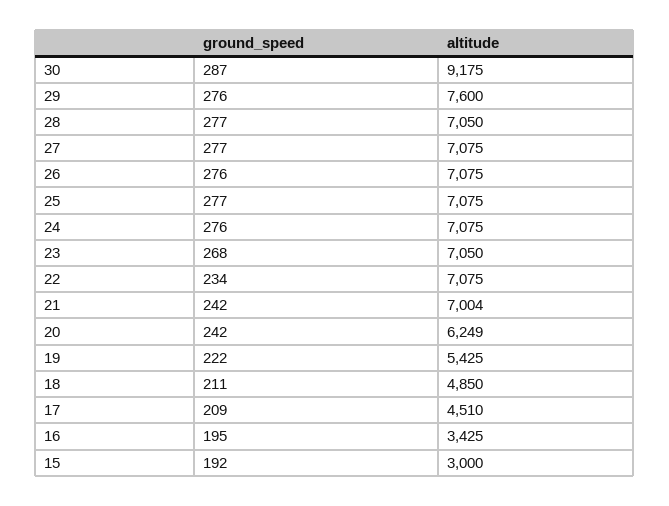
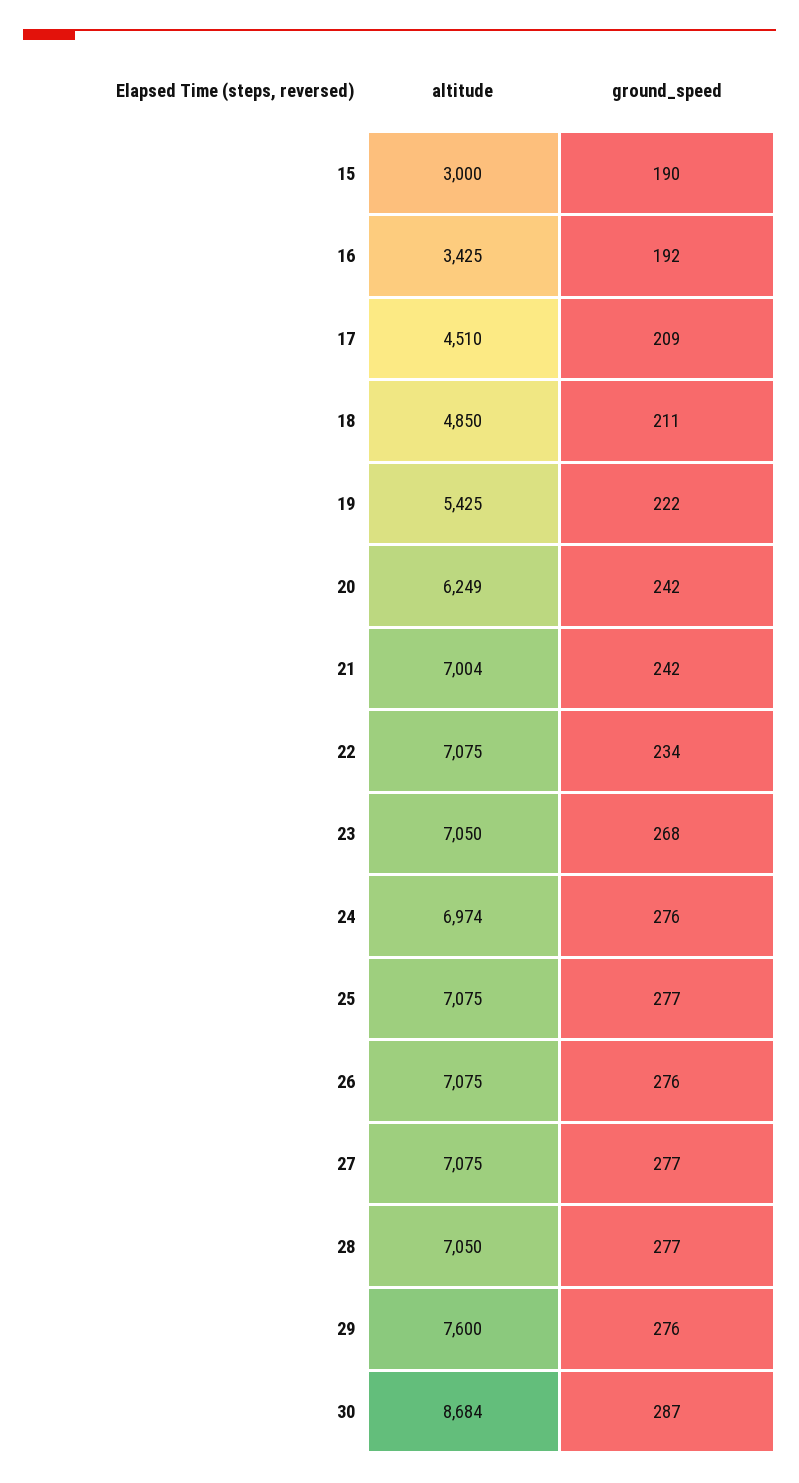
  {
    "ground_speed": {
      "30": 287,
      "29": 276,
      "28": 277,
      "27": 277,
      "26": 276,
      "25": 277,
      "24": 276,
      "23": 268,
      "22": 234,
      "21": 242,
      "20": 242,
      "19": 222,
      "18": 211,
      "17": 209,
-     "16": 195,
+     "16": 192,
-     "15": 192
+     "15": 190
    },
    "altitude": {
-     "30": 9175,
+     "30": 8684,
      "29": 7600,
      "28": 7050,
      "27": 7075,
      "26": 7075,
      "25": 7075,
-     "24": 7075,
+     "24": 6974,
      "23": 7050,
      "22": 7075,
      "21": 7004,
      "20": 6249,
      "19": 5425,
      "18": 4850,
      "17": 4510,
      "16": 3425,
      "15": 3000
    }
  }

